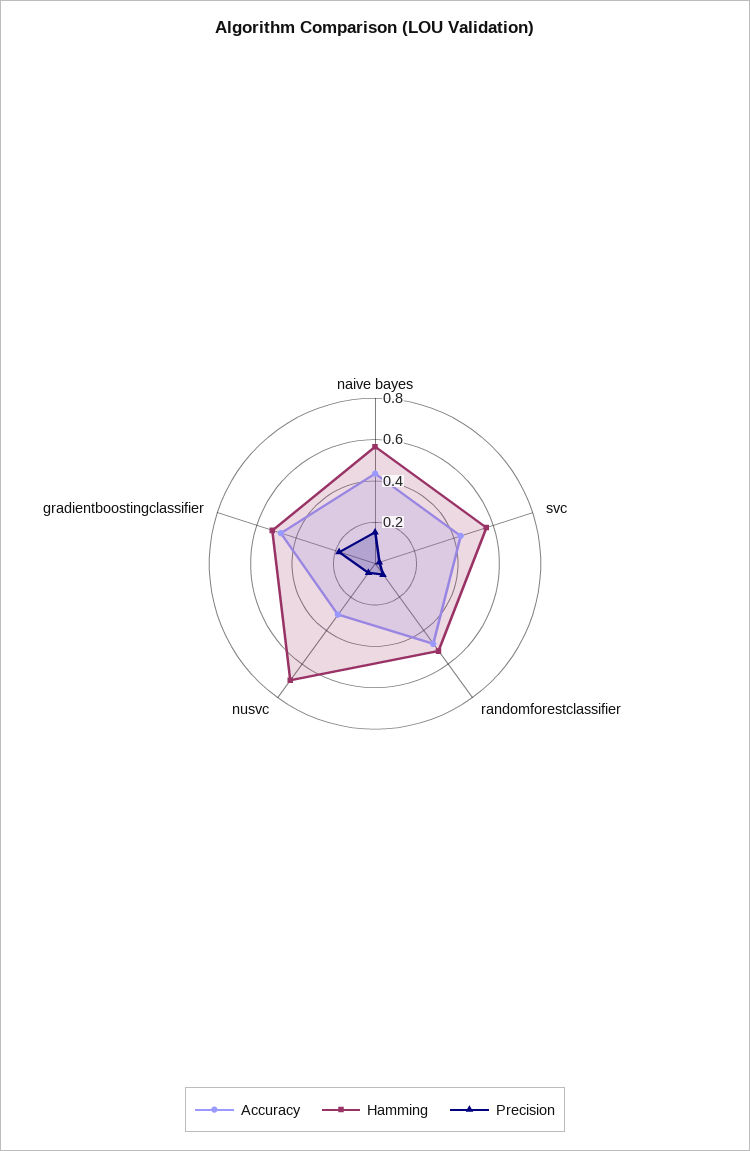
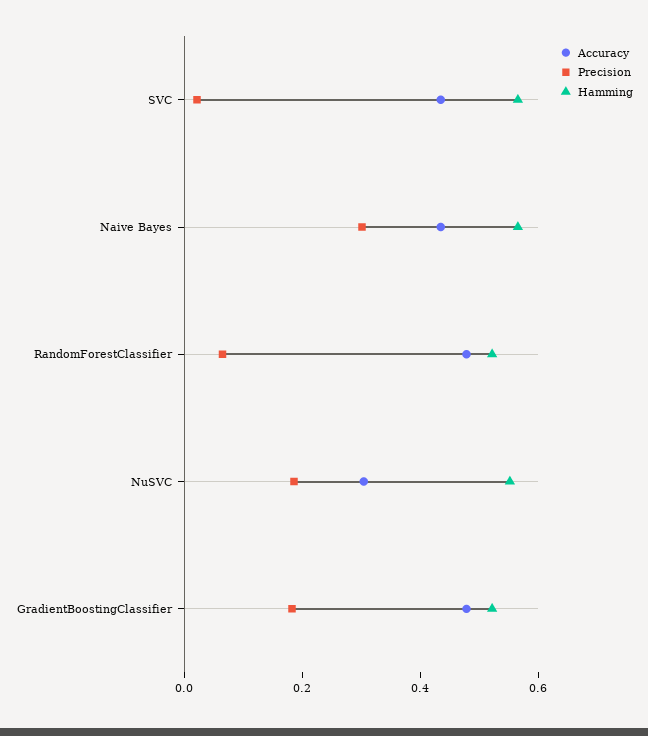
  {
    "Accuracy": {
      "naive bayes": 0.45,
      "svc": 0.45,
      "randomforestclassifier": 0.5,
      "nusvc": 0.3,
      "gradientboostingclassifier": 0.5
    },
    "Hamming": {
      "naive bayes": 0.55,
      "svc": 0.55,
      "randomforestclassifier": 0.5,
-     "nusvc": 0.7,
+     "nusvc": 0.55,
      "gradientboostingclassifier": 0.5
    },
    "Precision": {
-     "naive bayes": 0.15,
+     "naive bayes": 0.3,
      "svc": 0,
      "randomforestclassifier": 0.05,
-     "nusvc": 0.05,
+     "nusvc": 0.2,
      "gradientboostingclassifier": 0.2
    }
  }

